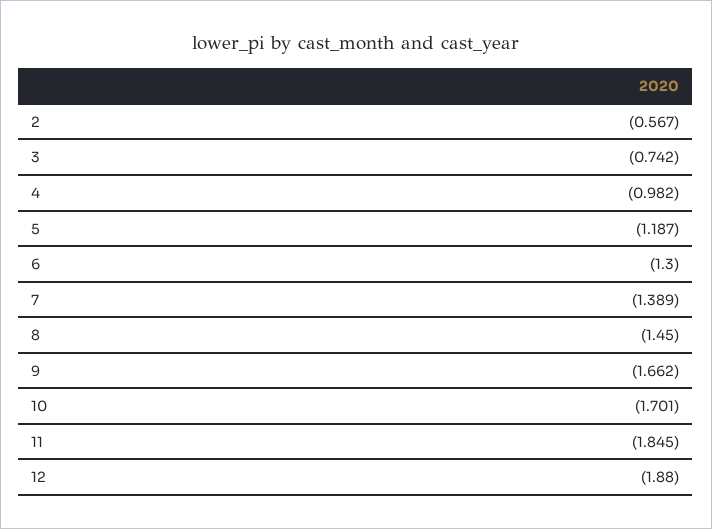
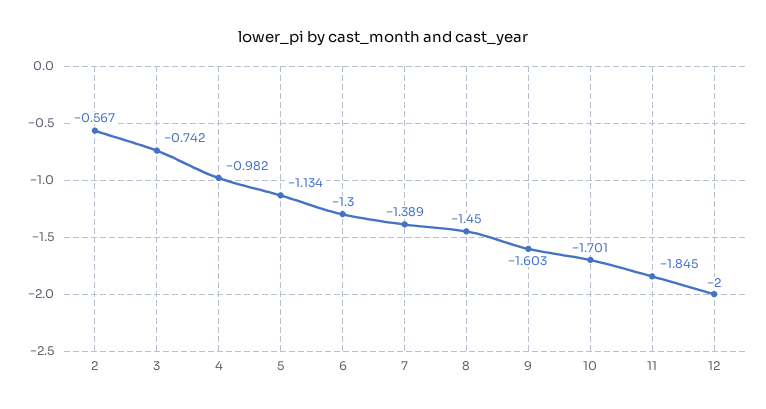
  {
    "2": -0.567,
    "3": -0.742,
    "4": -0.982,
-   "5": -1.187,
+   "5": -1.134,
    "6": -1.3,
    "7": -1.389,
    "8": -1.45,
-   "9": -1.662,
+   "9": -1.603,
    "10": -1.701,
    "11": -1.845,
-   "12": -1.88
+   "12": -2
  }

